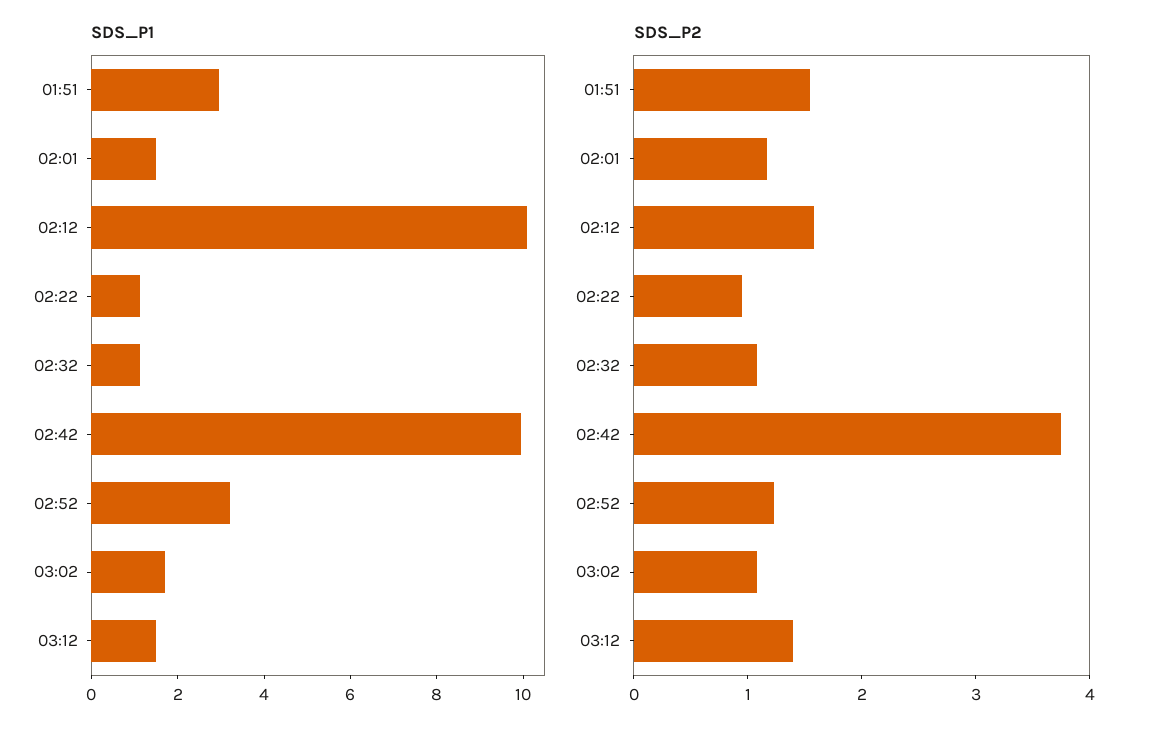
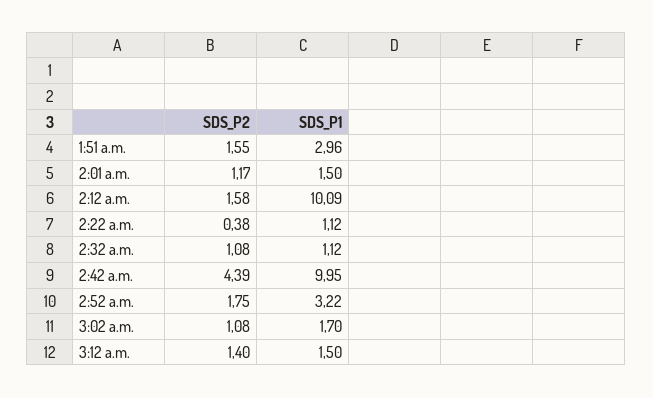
  {
    "SDS_P1": {
      "01:51": 2.96,
      "02:01": 1.5,
      "02:12": 10.09,
      "02:22": 1.12,
      "02:32": 1.12,
      "02:42": 9.95,
      "02:52": 3.22,
      "03:02": 1.7,
      "03:12": 1.5
    },
    "SDS_P2": {
      "01:51": 1.55,
      "02:01": 1.17,
      "02:12": 1.58,
-     "02:22": 1,
+     "02:22": 0.38,
      "02:32": 1.08,
-     "02:42": 3.8,
+     "02:42": 4.39,
-     "02:52": 1.2,
+     "02:52": 1.75,
      "03:02": 1.08,
      "03:12": 1.4
    }
  }

